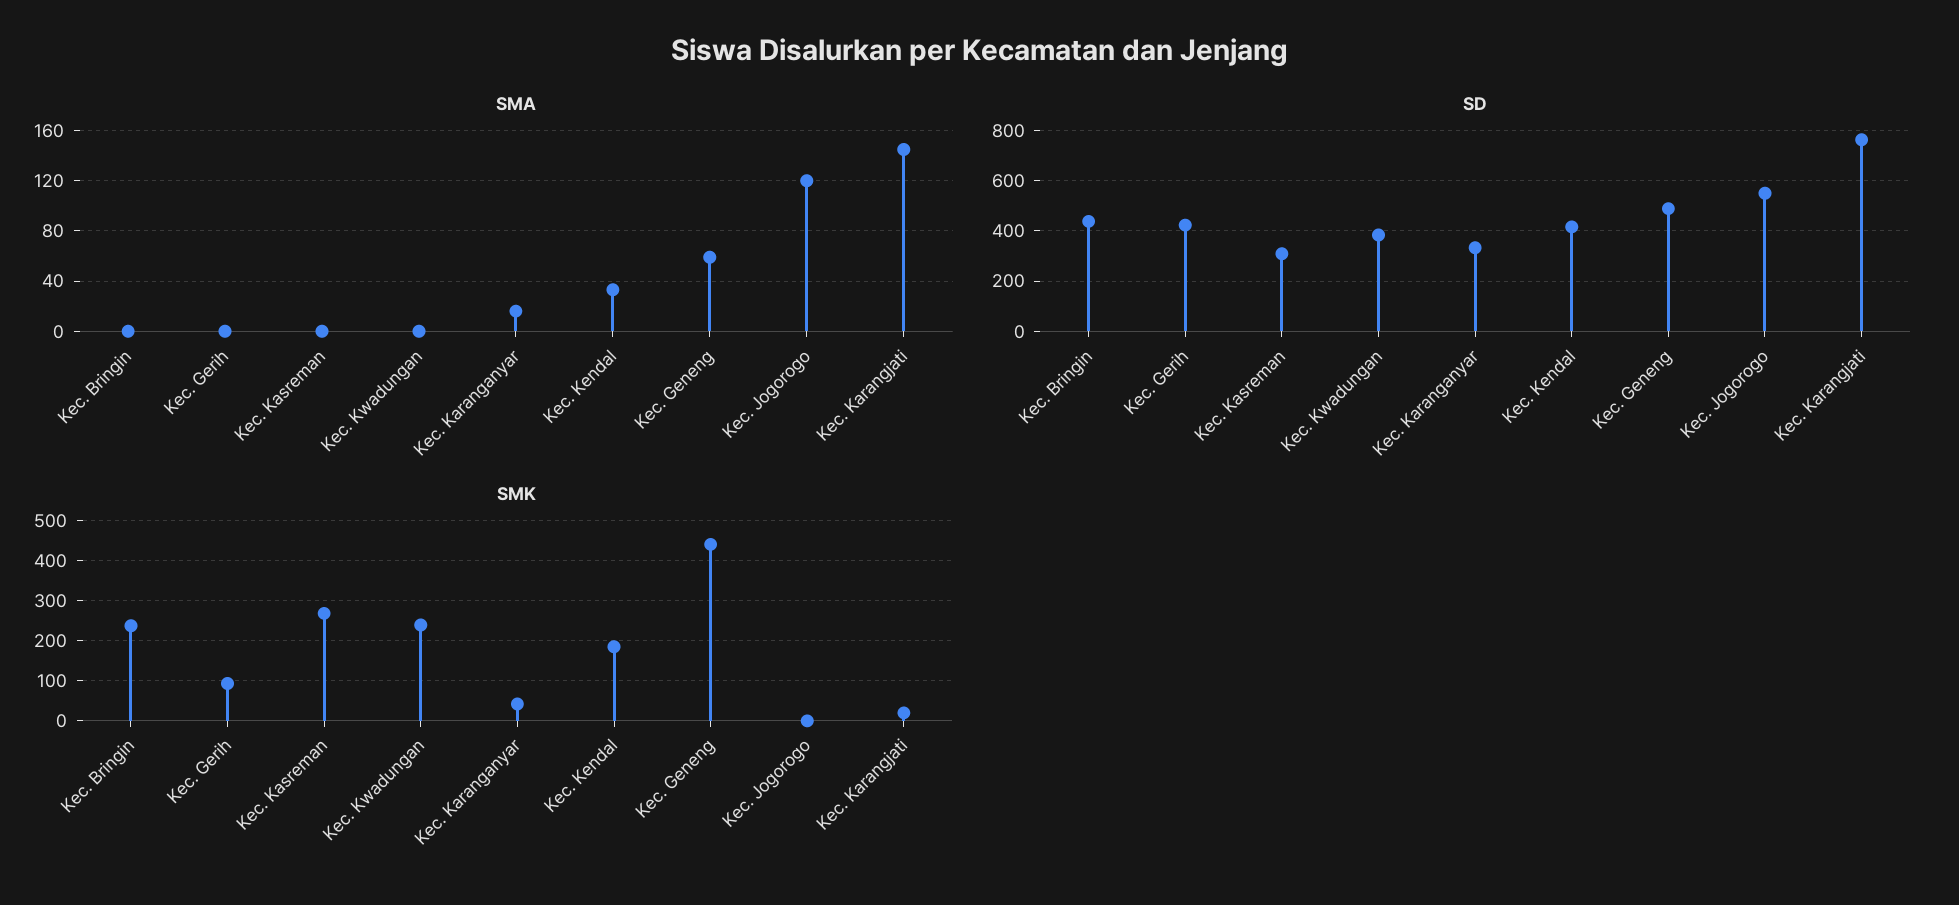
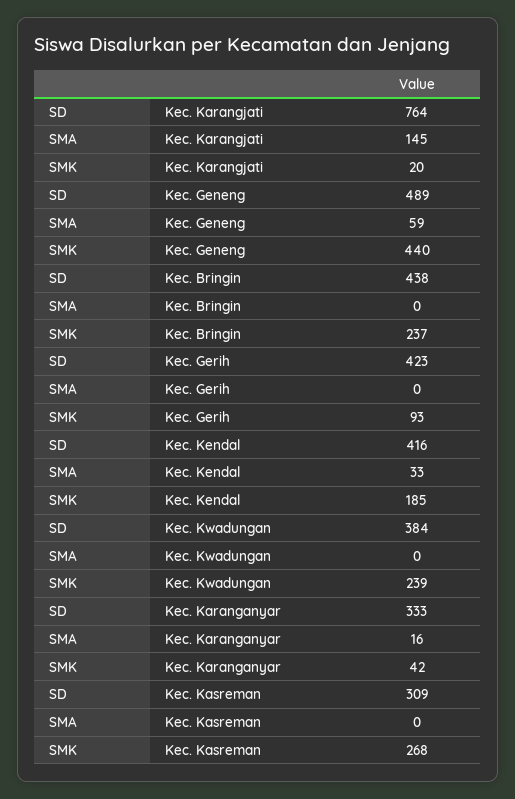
  {
    "SMA": {
      "Kec. Bringin": 0,
      "Kec. Gerih": 0,
      "Kec. Kasreman": 0,
      "Kec. Kwadungan": 0,
      "Kec. Karanganyar": 16,
      "Kec. Kendal": 33,
      "Kec. Geneng": 59,
-     "Kec. Jogorogo": 120,
      "Kec. Karangjati": 145
    },
    "SD": {
      "Kec. Bringin": 438,
      "Kec. Gerih": 423,
      "Kec. Kasreman": 309,
      "Kec. Kwadungan": 384,
      "Kec. Karanganyar": 333,
      "Kec. Kendal": 416,
      "Kec. Geneng": 489,
-     "Kec. Jogorogo": 550,
      "Kec. Karangjati": 764
    },
    "SMK": {
      "Kec. Bringin": 237,
      "Kec. Gerih": 93,
      "Kec. Kasreman": 268,
      "Kec. Kwadungan": 239,
      "Kec. Karanganyar": 42,
      "Kec. Kendal": 185,
      "Kec. Geneng": 440,
-     "Kec. Jogorogo": 0,
      "Kec. Karangjati": 20
    }
  }

